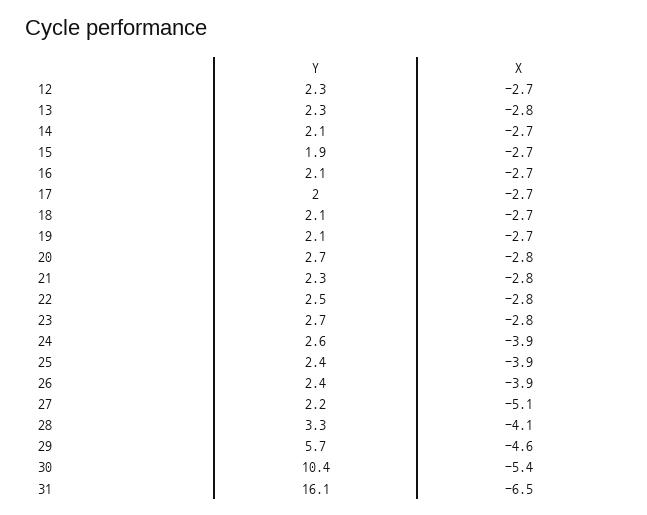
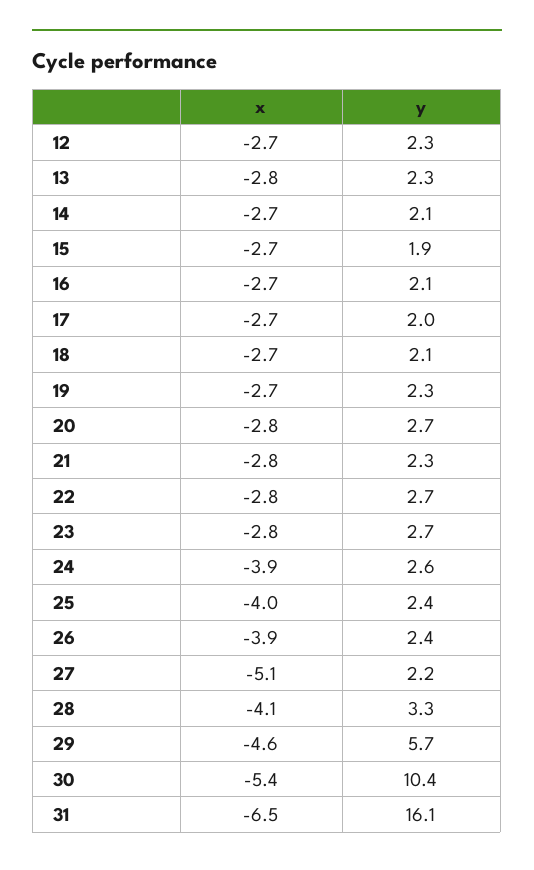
  {
    "Y": {
      "12": 2.3,
      "13": 2.3,
      "14": 2.1,
      "15": 1.9,
      "16": 2.1,
      "17": 2,
      "18": 2.1,
-     "19": 2.1,
+     "19": 2.3,
      "20": 2.7,
      "21": 2.3,
-     "22": 2.5,
+     "22": 2.7,
      "23": 2.7,
      "24": 2.6,
      "25": 2.4,
      "26": 2.4,
      "27": 2.2,
      "28": 3.3,
      "29": 5.7,
      "30": 10.4,
      "31": 16.1
    },
    "X": {
      "12": -2.7,
      "13": -2.8,
      "14": -2.7,
      "15": -2.7,
      "16": -2.7,
      "17": -2.7,
      "18": -2.7,
      "19": -2.7,
      "20": -2.8,
      "21": -2.8,
      "22": -2.8,
      "23": -2.8,
      "24": -3.9,
-     "25": -3.9,
+     "25": -4,
      "26": -3.9,
      "27": -5.1,
      "28": -4.1,
      "29": -4.6,
      "30": -5.4,
      "31": -6.5
    }
  }

